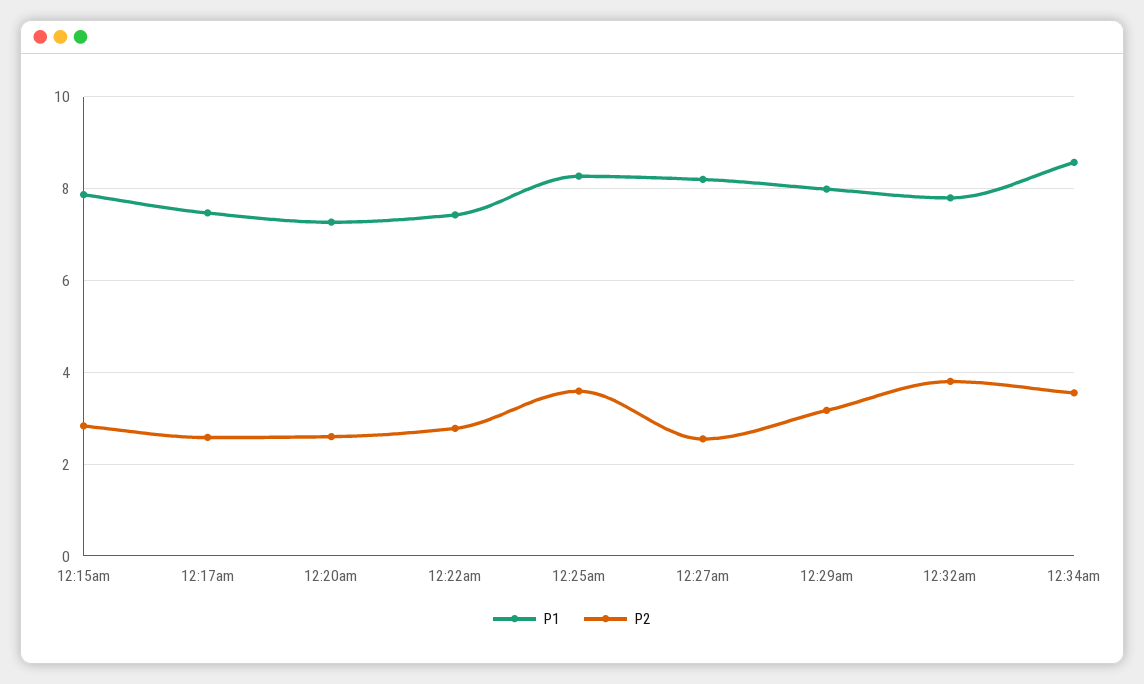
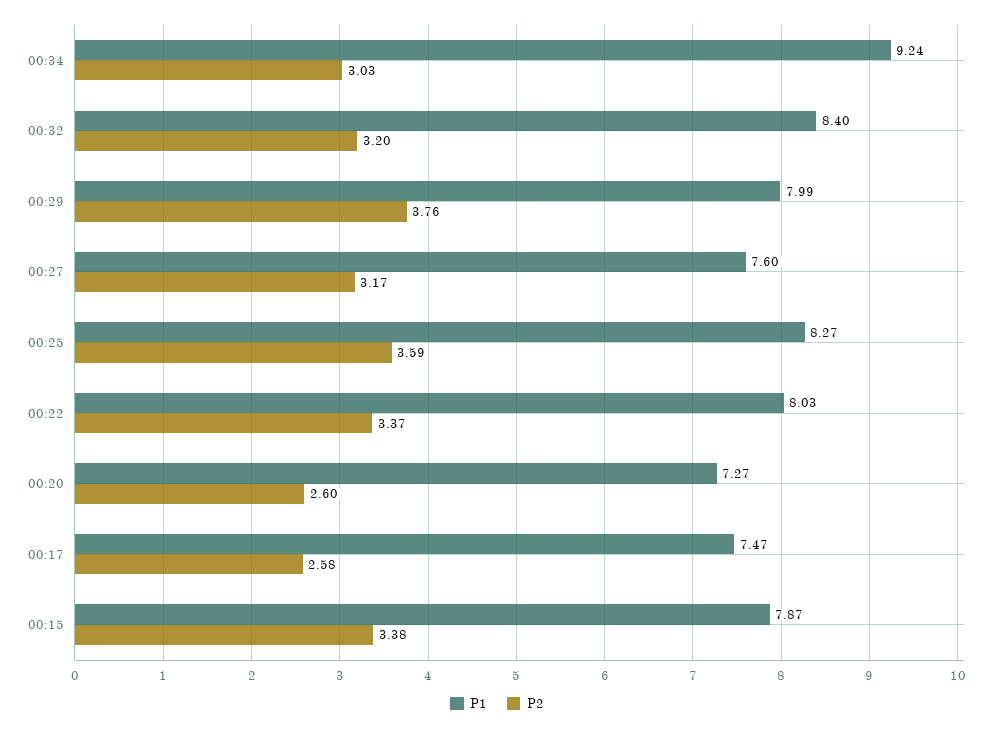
  {
    "P1": {
      "12:15am": 7.87,
      "12:17am": 7.47,
      "12:20am": 7.27,
-     "12:22am": 7.4,
+     "12:22am": 8.03,
      "12:25am": 8.27,
-     "12:27am": 8.2,
+     "12:27am": 7.6,
      "12:29am": 7.99,
-     "12:32am": 7.8,
+     "12:32am": 8.4,
-     "12:34am": 8.6
+     "12:34am": 9.24
    },
    "P2": {
-     "12:15am": 2.8,
+     "12:15am": 3.38,
      "12:17am": 2.58,
      "12:20am": 2.6,
-     "12:22am": 2.8,
+     "12:22am": 3.37,
      "12:25am": 3.59,
-     "12:27am": 2.6,
+     "12:27am": 3.17,
-     "12:29am": 3.2,
+     "12:29am": 3.76,
-     "12:32am": 3.8,
+     "12:32am": 3.2,
-     "12:34am": 3.6
+     "12:34am": 3.03
    }
  }

